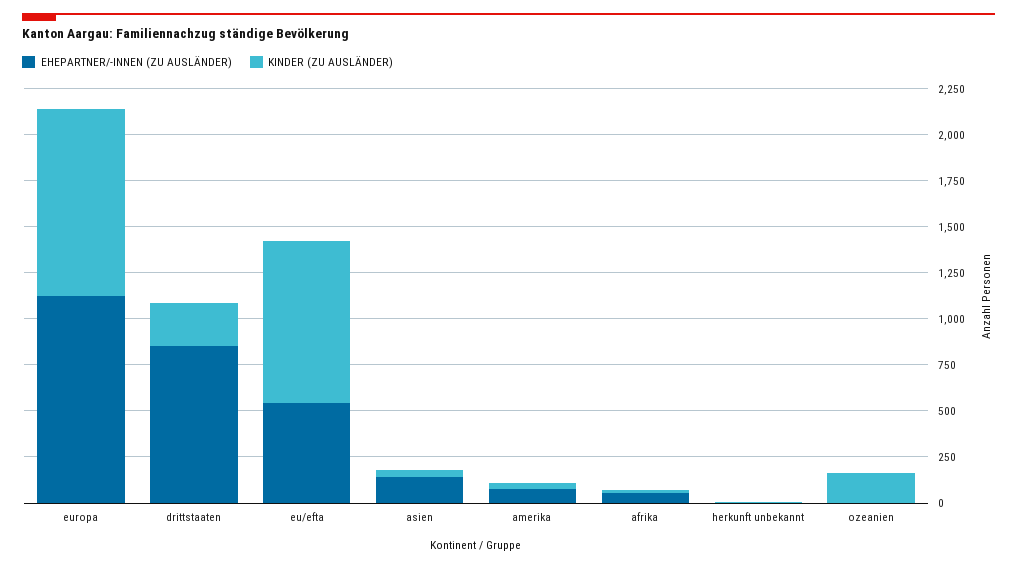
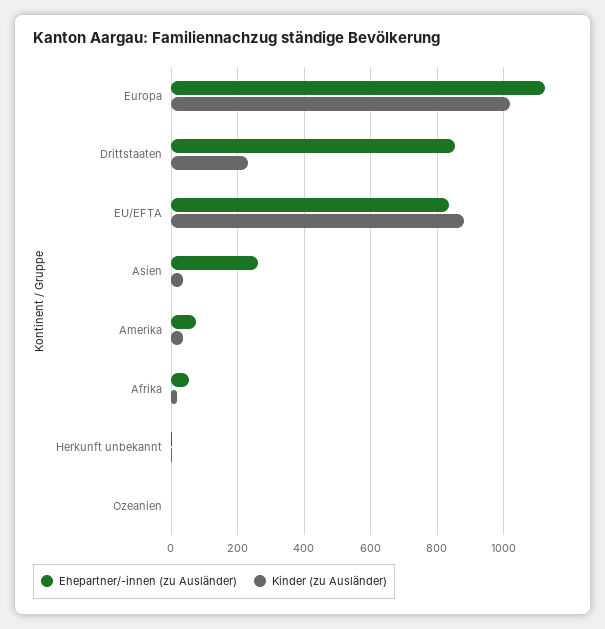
  {
    "EHEPARTNER/-INNEN (ZU AUSLÄNDER)": {
      "europa": 1120,
      "drittstaaten": 860,
-     "eu/efta": 550,
+     "eu/efta": 840,
-     "asien": 150,
+     "asien": 260,
      "amerika": 80,
      "afrika": 60,
      "herkunft unbekannt": 0,
      "ozeanien": 0
    },
    "KINDER (ZU AUSLÄNDER)": {
      "europa": 1020,
      "drittstaaten": 240,
      "eu/efta": 880,
      "asien": 40,
      "amerika": 40,
      "afrika": 20,
      "herkunft unbekannt": 0,
-     "ozeanien": 150
+     "ozeanien": 0
    }
  }

